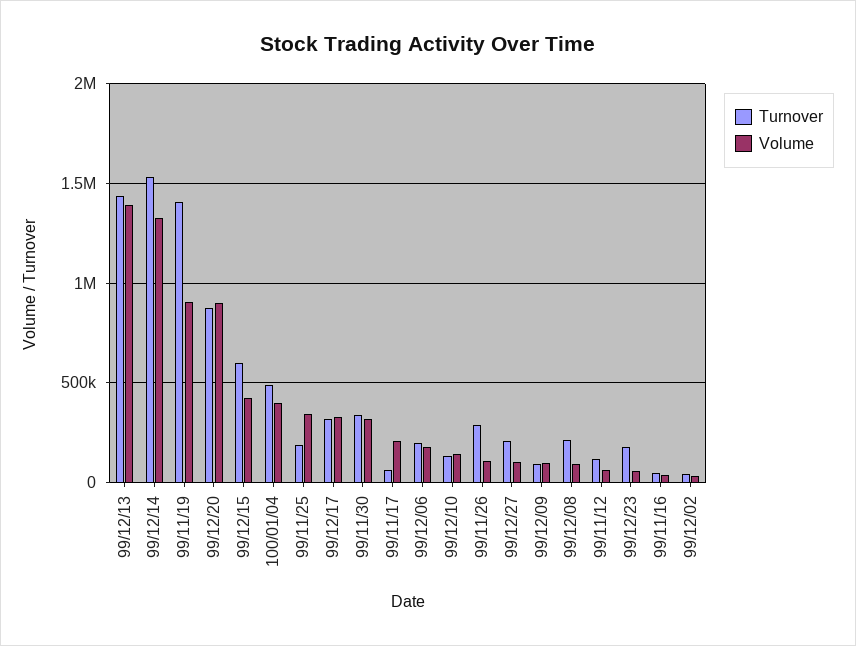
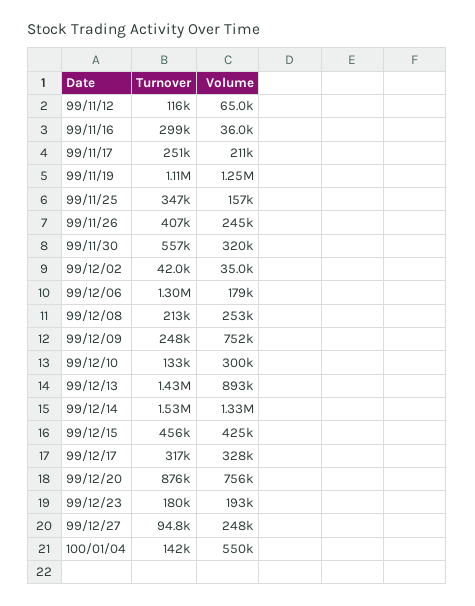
  {
    "Turnover": {
      "99/12/13": 1430000,
      "99/12/14": 1530000,
-     "99/11/19": 1400000,
+     "99/11/19": 1110000,
      "99/12/20": 876000,
-     "99/12/15": 600000,
+     "99/12/15": 456000,
-     "100/01/04": 500000,
+     "100/01/04": 142000,
-     "99/11/25": 200000,
+     "99/11/25": 347000,
      "99/12/17": 317000,
-     "99/11/30": 350000,
+     "99/11/30": 557000,
-     "99/11/17": 50000,
+     "99/11/17": 251000,
-     "99/12/06": 200000,
+     "99/12/06": 1300000,
      "99/12/10": 133000,
-     "99/11/26": 300000,
+     "99/11/26": 407000,
-     "99/12/27": 200000,
+     "99/12/27": 94800,
-     "99/12/09": 100000,
+     "99/12/09": 248000,
      "99/12/08": 213000,
      "99/11/12": 116000,
      "99/12/23": 180000,
-     "99/11/16": 50000,
+     "99/11/16": 299000,
      "99/12/02": 42000
    },
    "Volume": {
-     "99/12/13": 1400000,
+     "99/12/13": 893000,
      "99/12/14": 1330000,
-     "99/11/19": 900000,
+     "99/11/19": 1250000,
-     "99/12/20": 900000,
+     "99/12/20": 756000,
      "99/12/15": 425000,
-     "100/01/04": 400000,
+     "100/01/04": 550000,
-     "99/11/25": 350000,
+     "99/11/25": 157000,
      "99/12/17": 328000,
      "99/11/30": 320000,
      "99/11/17": 211000,
      "99/12/06": 179000,
-     "99/12/10": 150000,
+     "99/12/10": 300000,
-     "99/11/26": 100000,
+     "99/11/26": 245000,
-     "99/12/27": 100000,
+     "99/12/27": 248000,
-     "99/12/09": 100000,
+     "99/12/09": 752000,
-     "99/12/08": 100000,
+     "99/12/08": 253000,
      "99/11/12": 65000,
-     "99/12/23": 50000,
+     "99/12/23": 193000,
      "99/11/16": 36000,
      "99/12/02": 35000
    }
  }

